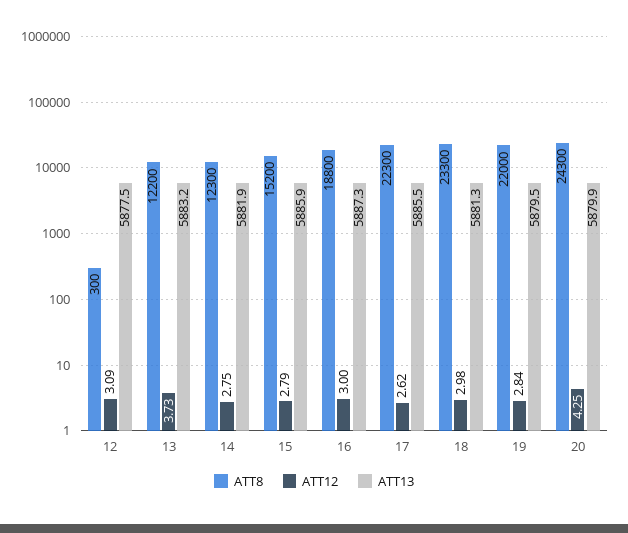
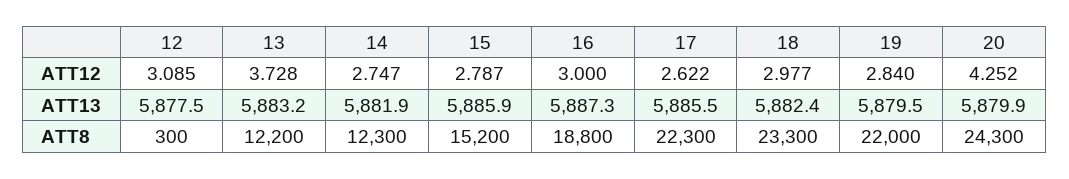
  {
    "ATT8": {
      "12": 300,
      "13": 12200,
      "14": 12300,
      "15": 15200,
      "16": 18800,
      "17": 22300,
      "18": 23300,
      "19": 22000,
      "20": 24300
    },
    "ATT12": {
      "12": 3.085,
      "13": 3.728,
      "14": 2.747,
      "15": 2.787,
      "16": 3,
      "17": 2.622,
      "18": 2.977,
      "19": 2.84,
      "20": 4.252
    },
    "ATT13": {
      "12": 5877.5,
      "13": 5883.2,
      "14": 5881.9,
      "15": 5885.9,
      "16": 5887.3,
      "17": 5885.5,
-     "18": 5881.3,
+     "18": 5882.4,
      "19": 5879.5,
      "20": 5879.9
    }
  }

